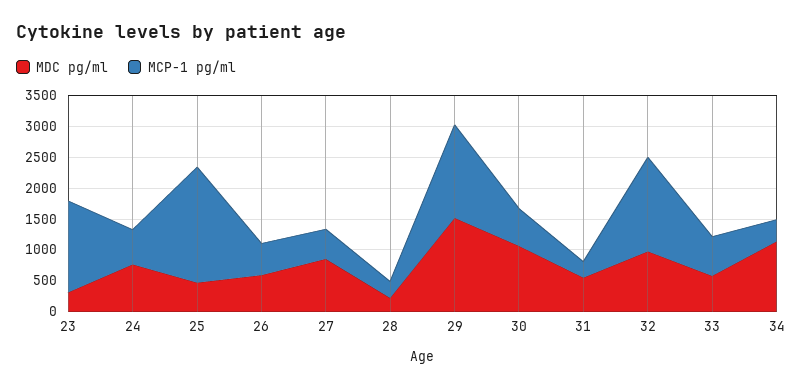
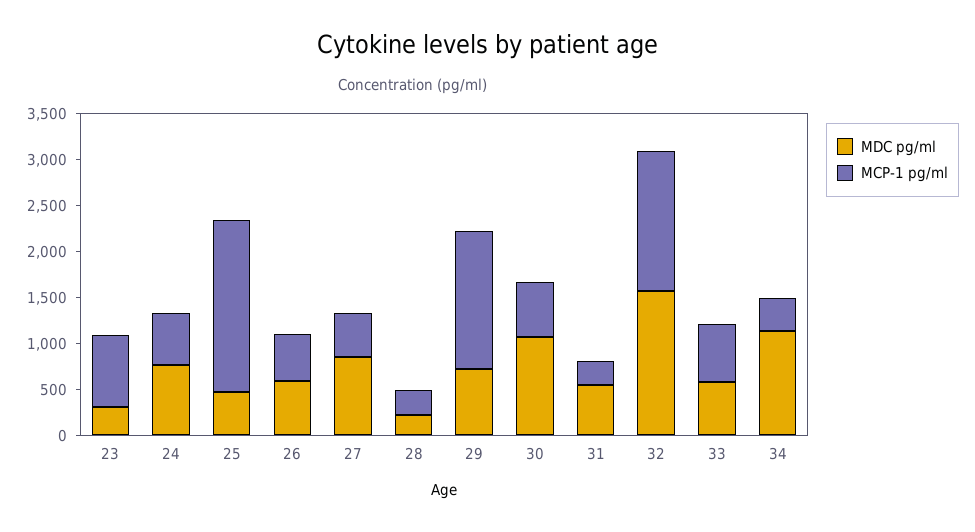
  {
    "MDC pg/ml": {
      "23": 300,
      "24": 800,
      "25": 500,
      "26": 600,
      "27": 900,
      "28": 200,
-     "29": 1500,
+     "29": 700,
      "30": 1100,
      "31": 500,
-     "32": 1000,
+     "32": 1600,
      "33": 600,
      "34": 1100
    },
    "MCP-1 pg/ml": {
-     "23": 1500,
+     "23": 800,
      "24": 600,
      "25": 1900,
      "26": 500,
      "27": 500,
      "28": 300,
      "29": 1500,
      "30": 600,
      "31": 300,
      "32": 1500,
      "33": 600,
      "34": 400
    }
  }

